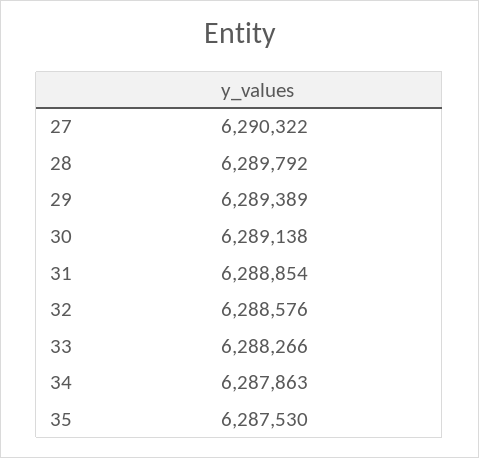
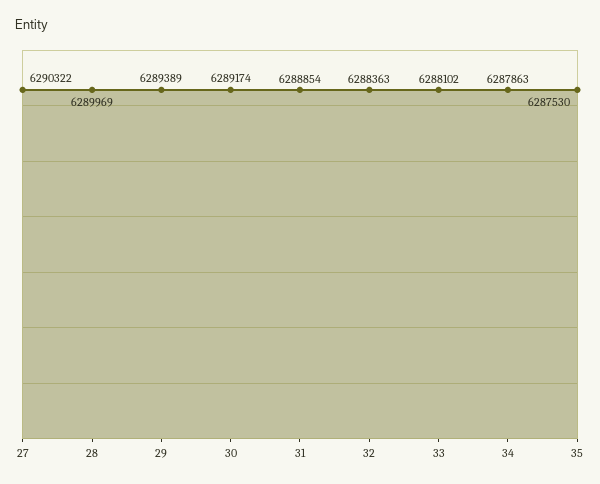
  {
    "27": 6290322,
-   "28": 6289792,
+   "28": 6289969,
    "29": 6289389,
-   "30": 6289138,
+   "30": 6289174,
    "31": 6288854,
-   "32": 6288576,
+   "32": 6288363,
-   "33": 6288266,
+   "33": 6288102,
    "34": 6287863,
    "35": 6287530
  }

